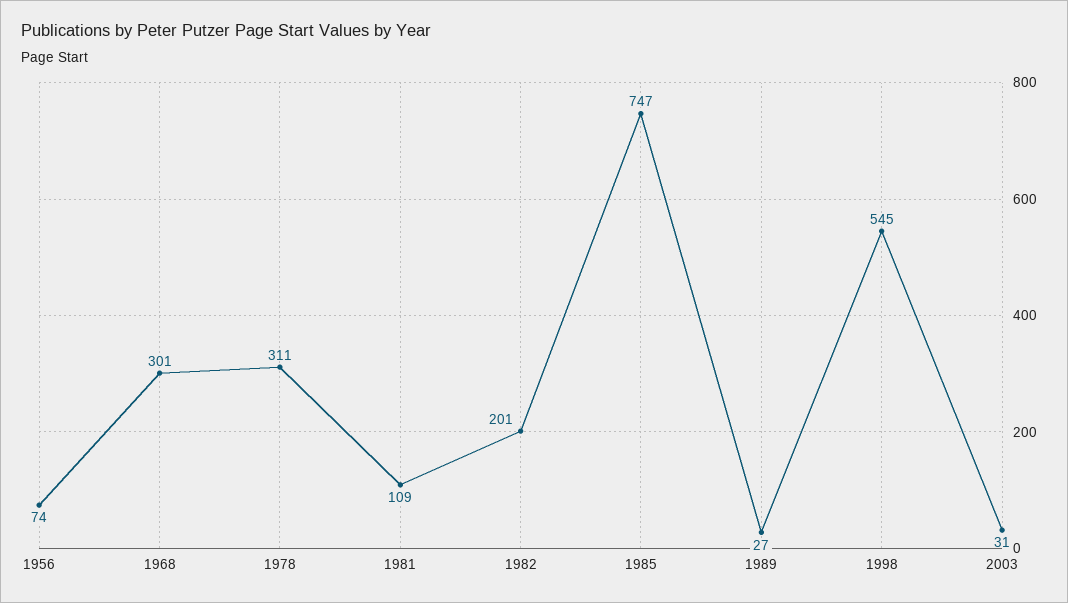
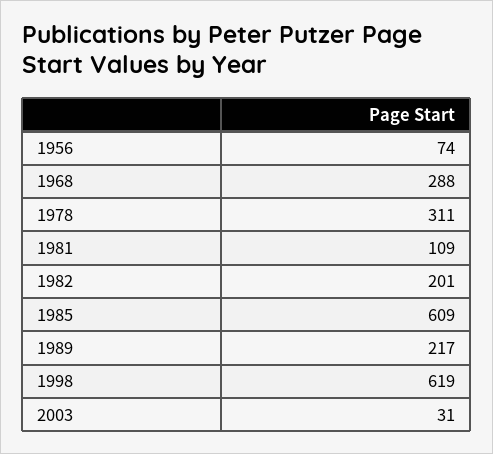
  {
    "1956": 74,
-   "1968": 301,
+   "1968": 288,
    "1978": 311,
    "1981": 109,
    "1982": 201,
-   "1985": 747,
+   "1985": 609,
-   "1989": 27,
+   "1989": 217,
-   "1998": 545,
+   "1998": 619,
    "2003": 31
  }

